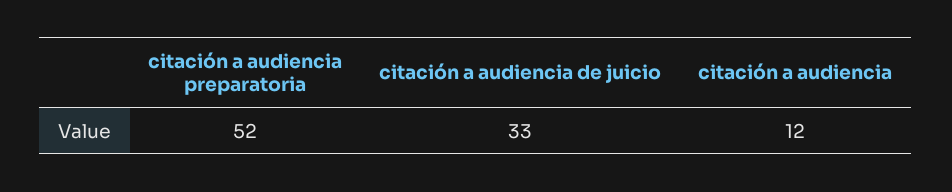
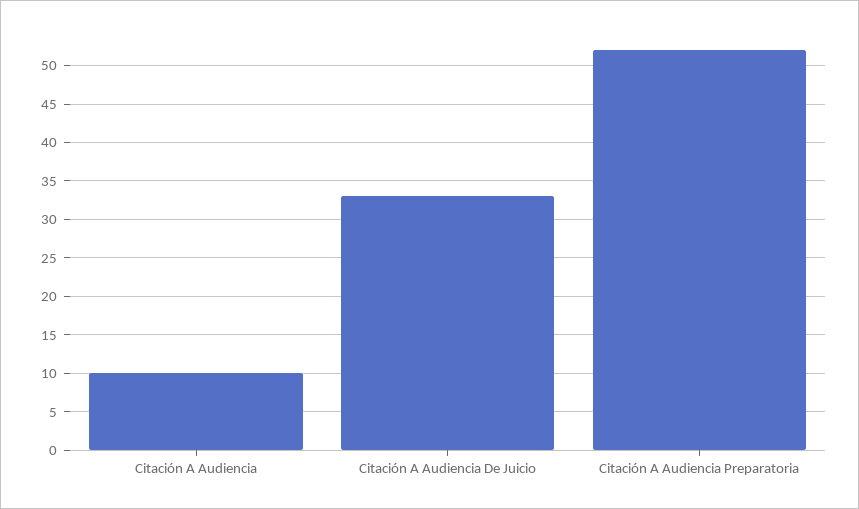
  {
    "citación a audiencia preparatoria": 52,
    "citación a audiencia de juicio": 33,
-   "citación a audiencia": 12
+   "citación a audiencia": 10
  }

